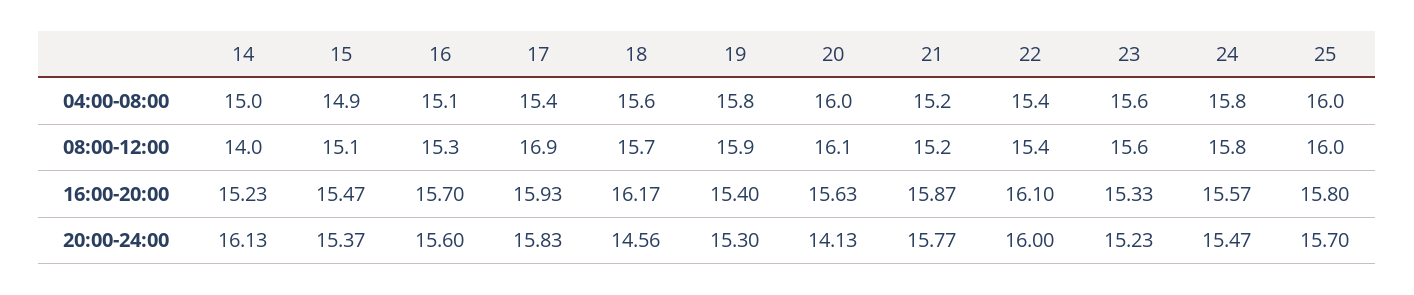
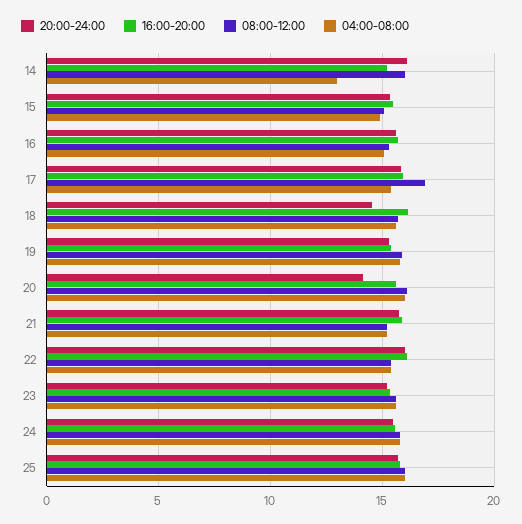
  {
    "04:00-08:00": {
-     "14": 15,
+     "14": 13,
      "15": 14.9,
      "16": 15.1,
      "17": 15.4,
      "18": 15.6,
      "19": 15.8,
      "20": 16,
      "21": 15.2,
      "22": 15.4,
      "23": 15.6,
      "24": 15.8,
      "25": 16
    },
    "08:00-12:00": {
-     "14": 14,
+     "14": 16,
      "15": 15.1,
      "16": 15.3,
      "17": 16.9,
      "18": 15.7,
      "19": 15.9,
      "20": 16.1,
      "21": 15.2,
      "22": 15.4,
      "23": 15.6,
      "24": 15.8,
      "25": 16
    },
    "16:00-20:00": {
      "14": 15.23,
      "15": 15.47,
      "16": 15.7,
      "17": 15.93,
      "18": 16.17,
      "19": 15.4,
      "20": 15.63,
      "21": 15.87,
      "22": 16.1,
      "23": 15.33,
      "24": 15.57,
      "25": 15.8
    },
    "20:00-24:00": {
      "14": 16.13,
      "15": 15.37,
      "16": 15.6,
      "17": 15.83,
      "18": 14.56,
      "19": 15.3,
      "20": 14.13,
      "21": 15.77,
      "22": 16,
      "23": 15.23,
      "24": 15.47,
      "25": 15.7
    }
  }

